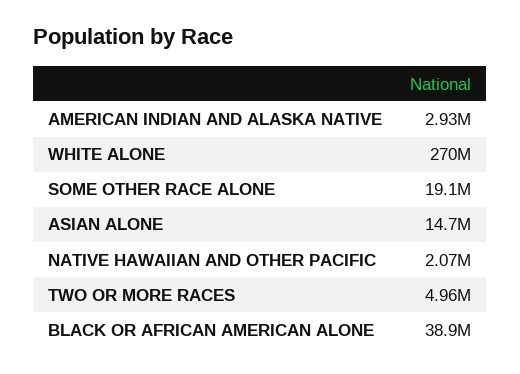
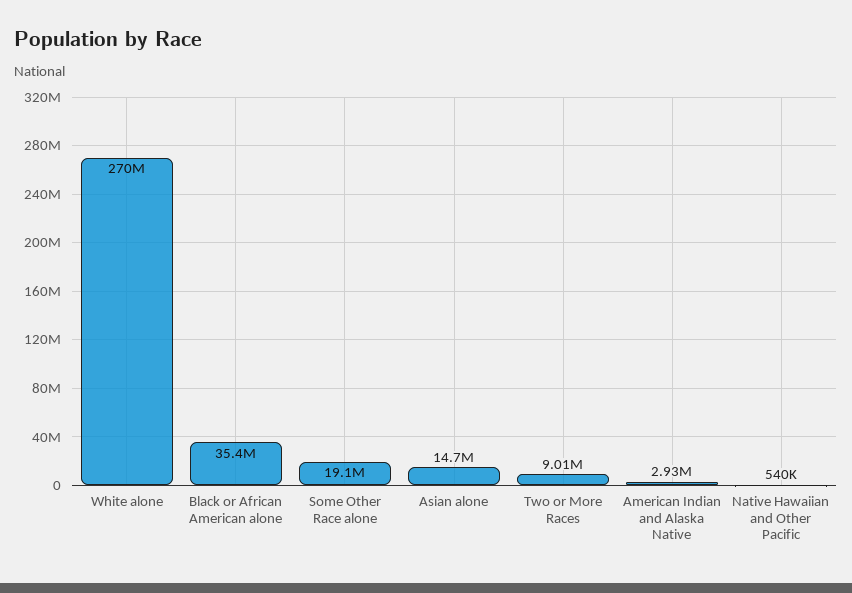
  {
    "AMERICAN INDIAN AND ALASKA NATIVE": 2930000,
    "WHITE ALONE": 270000000,
    "SOME OTHER RACE ALONE": 19100000,
    "ASIAN ALONE": 14700000,
-   "NATIVE HAWAIIAN AND OTHER PACIFIC": 2070000,
+   "NATIVE HAWAIIAN AND OTHER PACIFIC": 540000,
-   "TWO OR MORE RACES": 4960000,
+   "TWO OR MORE RACES": 9010000,
-   "BLACK OR AFRICAN AMERICAN ALONE": 38900000
+   "BLACK OR AFRICAN AMERICAN ALONE": 35400000
  }

